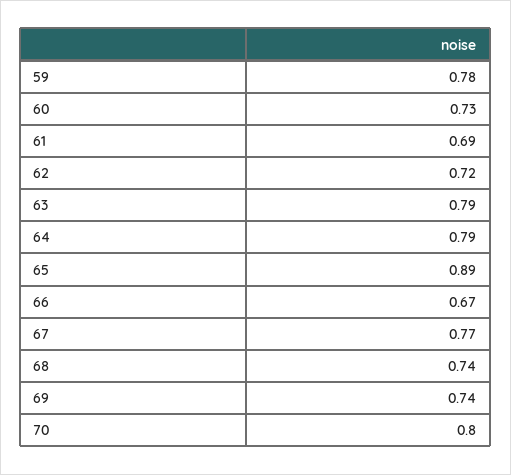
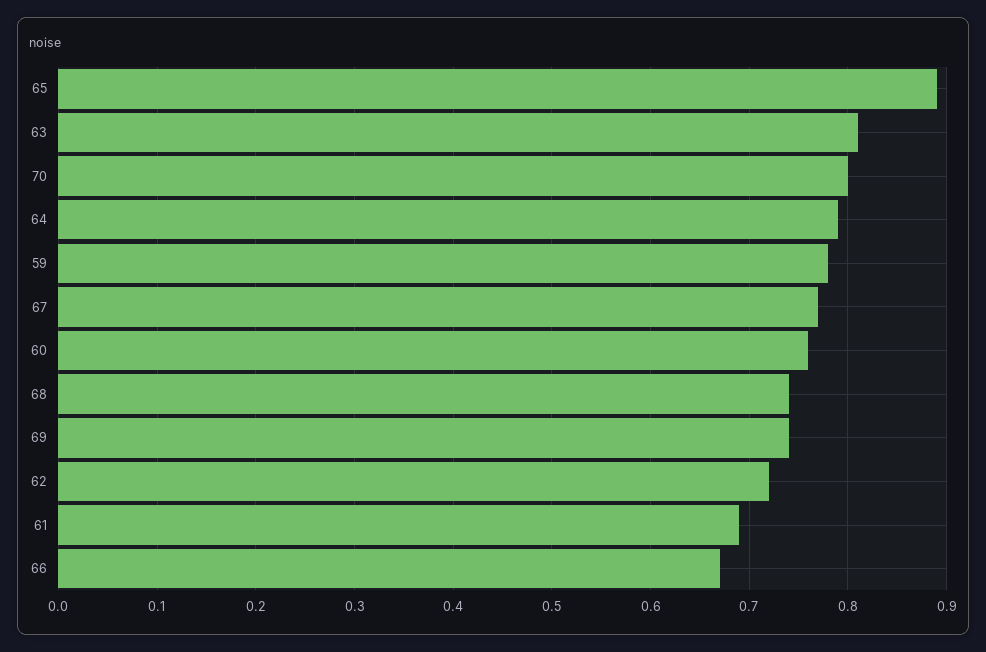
  {
    "59": 0.78,
-   "60": 0.73,
+   "60": 0.76,
    "61": 0.69,
    "62": 0.72,
-   "63": 0.79,
+   "63": 0.81,
    "64": 0.79,
    "65": 0.89,
    "66": 0.67,
    "67": 0.77,
    "68": 0.74,
    "69": 0.74,
    "70": 0.8
  }

